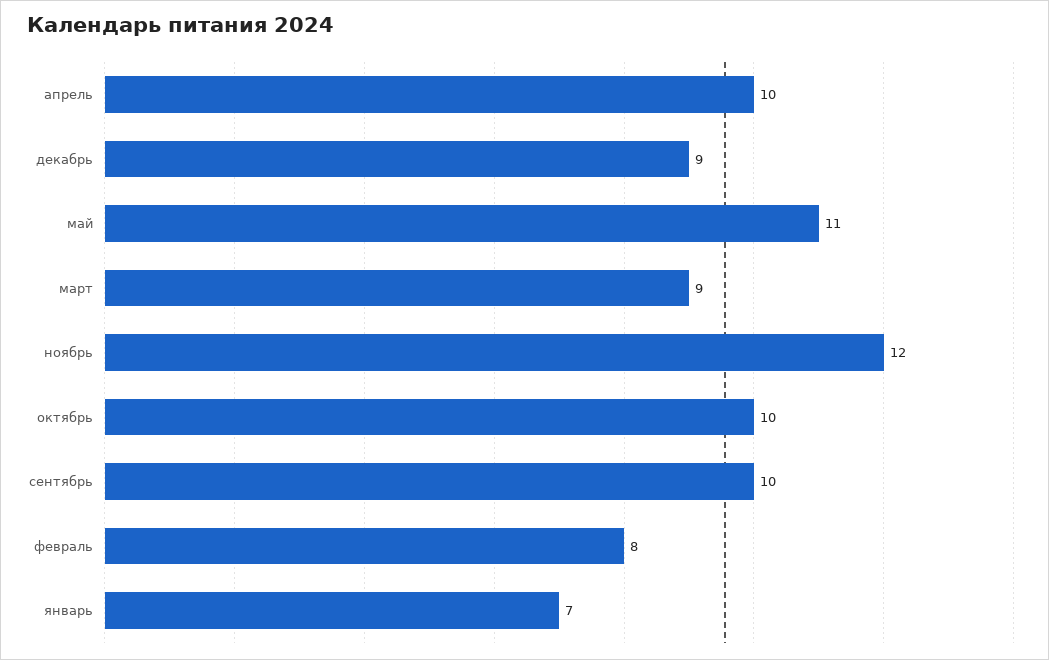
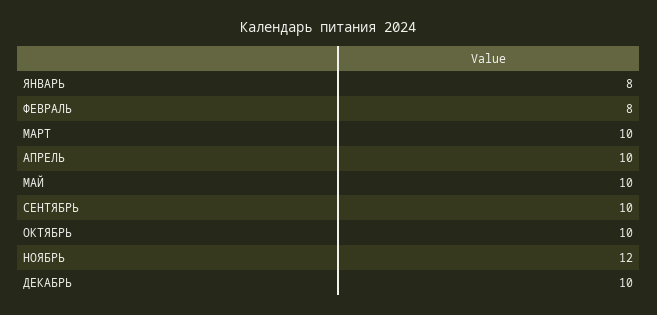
  {
    "апрель": 10,
-   "декабрь": 9,
+   "декабрь": 10,
-   "май": 11,
+   "май": 10,
-   "март": 9,
+   "март": 10,
    "ноябрь": 12,
    "октябрь": 10,
    "сентябрь": 10,
    "февраль": 8,
-   "январь": 7
+   "январь": 8
  }

